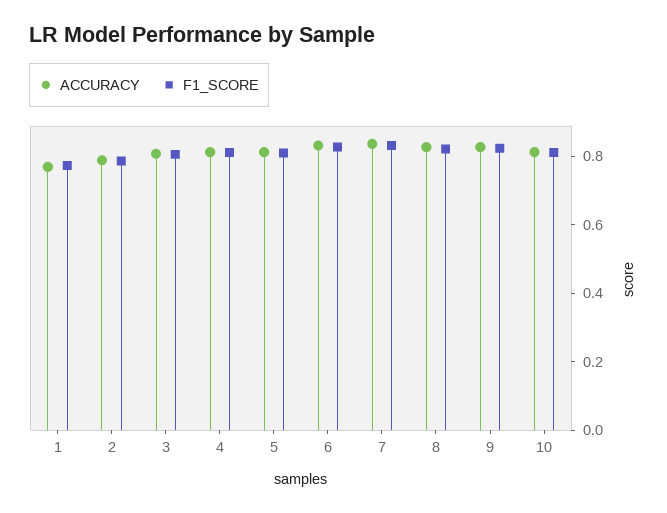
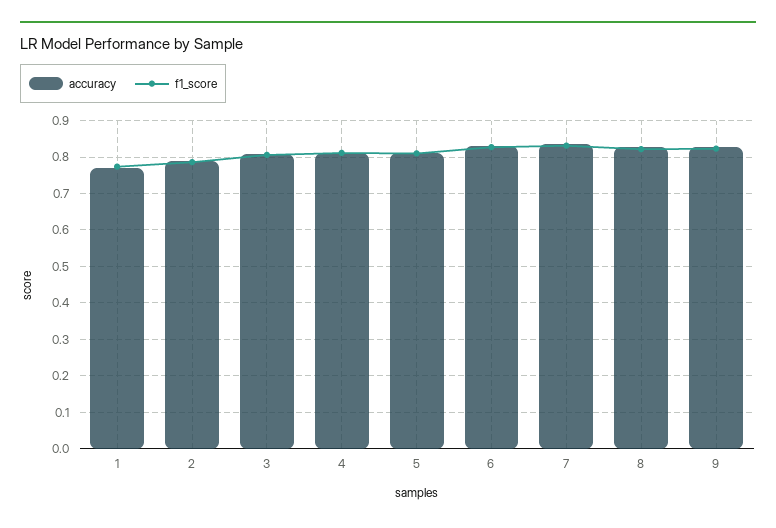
  {
    "ACCURACY": {
      "1": 0.76,
      "2": 0.78,
      "3": 0.8,
      "4": 0.82,
      "5": 0.82,
      "6": 0.84,
      "7": 0.84,
      "8": 0.82,
-     "9": 0.82,
+     "9": 0.82
-     "10": 0.8
    },
    "F1_SCORE": {
      "1": 0.78,
      "2": 0.78,
      "3": 0.8,
      "4": 0.82,
      "5": 0.8,
      "6": 0.82,
      "7": 0.84,
      "8": 0.82,
-     "9": 0.82,
+     "9": 0.82
-     "10": 0.8
    }
  }

